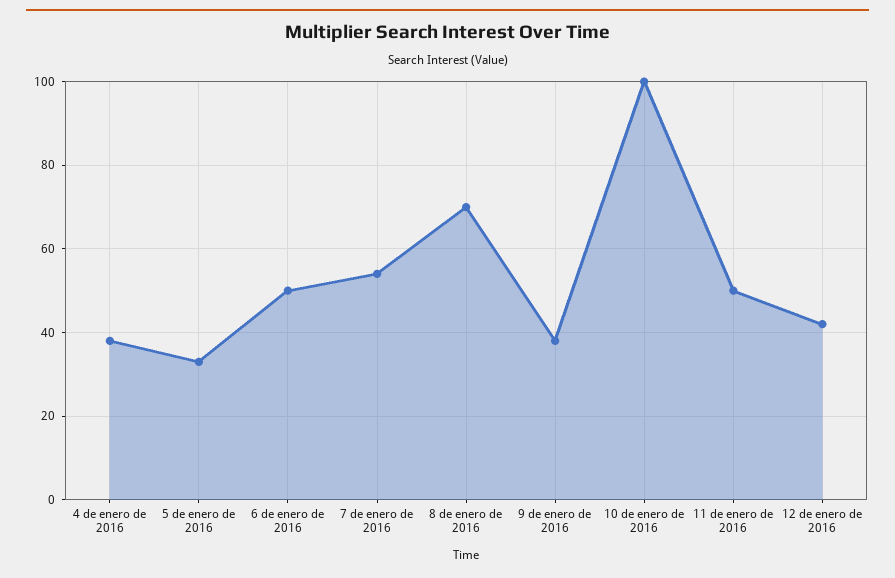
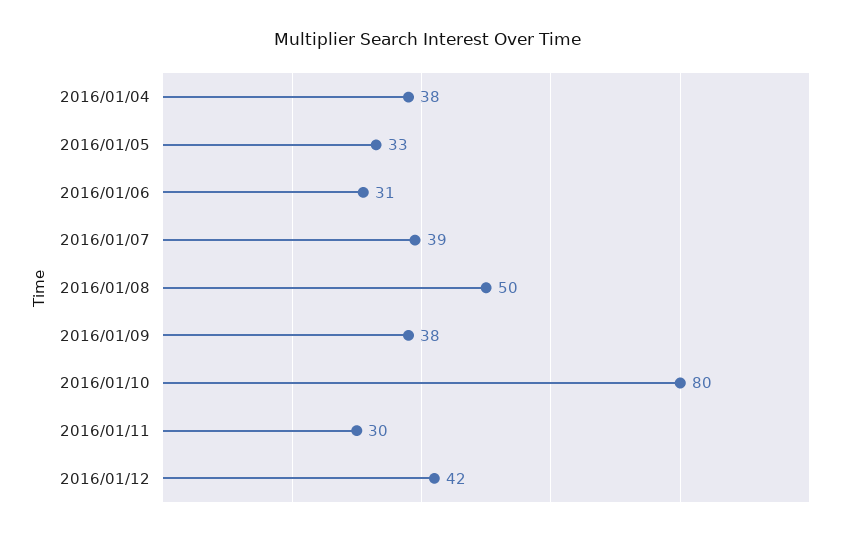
  {
    "4 de enero de 2016": 38,
    "5 de enero de 2016": 33,
-   "6 de enero de 2016": 50,
+   "6 de enero de 2016": 31,
-   "7 de enero de 2016": 55,
+   "7 de enero de 2016": 39,
-   "8 de enero de 2016": 70,
+   "8 de enero de 2016": 50,
    "9 de enero de 2016": 38,
-   "10 de enero de 2016": 100,
+   "10 de enero de 2016": 80,
-   "11 de enero de 2016": 50,
+   "11 de enero de 2016": 30,
    "12 de enero de 2016": 42
  }

